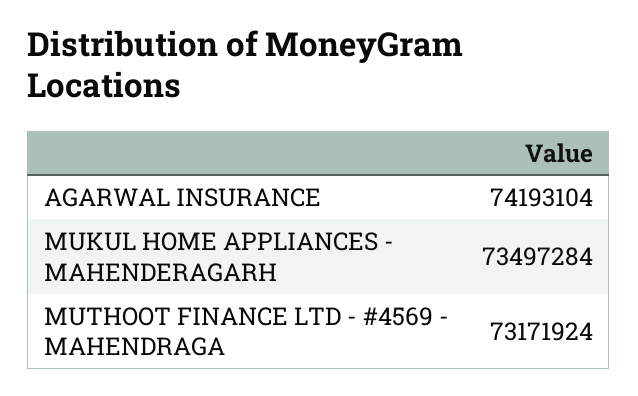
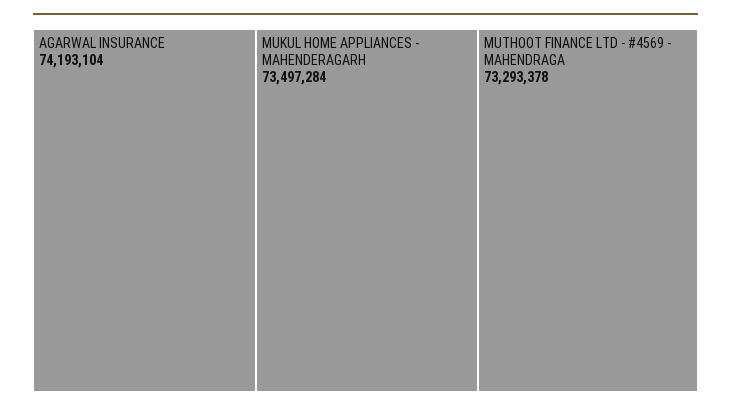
  {
    "AGARWAL INSURANCE": 74193104,
    "MUKUL HOME APPLIANCES - MAHENDERAGARH": 73497284,
-   "MUTHOOT FINANCE LTD - #4569 - MAHENDRAGA": 73171924
+   "MUTHOOT FINANCE LTD - #4569 - MAHENDRAGA": 73293378
  }

